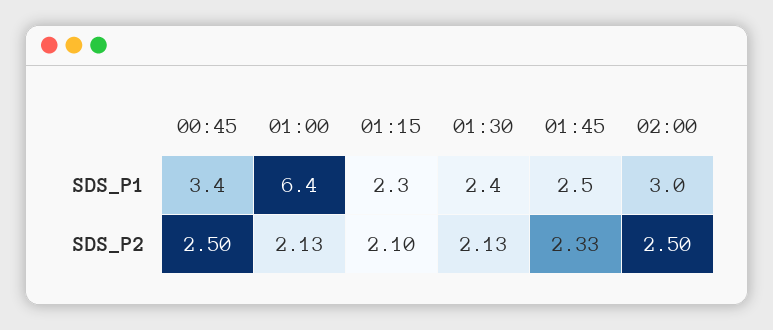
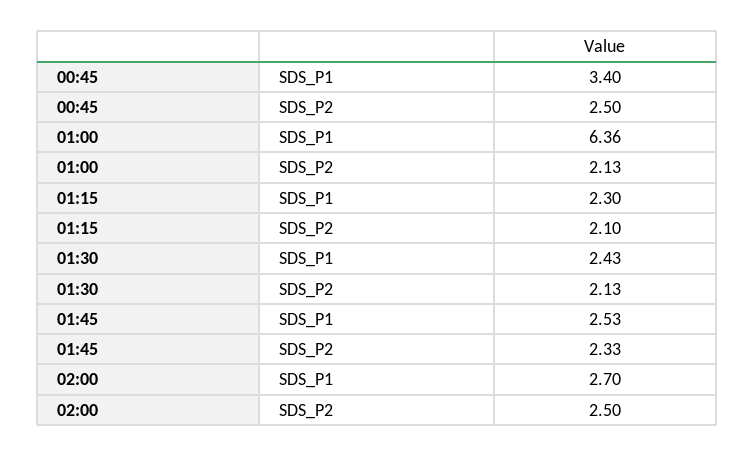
  {
    "00:45": {
      "SDS_P1": 3.4,
      "SDS_P2": 2.5
    },
    "01:00": {
      "SDS_P1": 6.36,
      "SDS_P2": 2.13
    },
    "01:15": {
      "SDS_P1": 2.3,
      "SDS_P2": 2.1
    },
    "01:30": {
      "SDS_P1": 2.43,
      "SDS_P2": 2.13
    },
    "01:45": {
      "SDS_P1": 2.53,
      "SDS_P2": 2.33
    },
    "02:00": {
-     "SDS_P1": 3,
+     "SDS_P1": 2.7,
      "SDS_P2": 2.5
    }
  }

